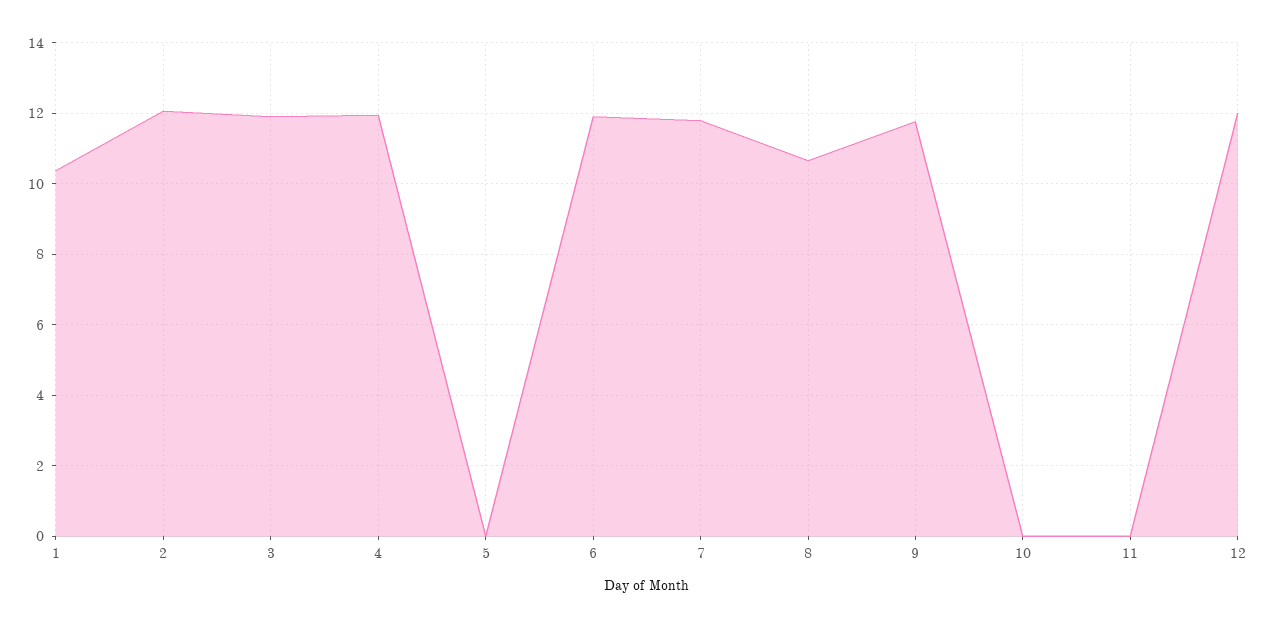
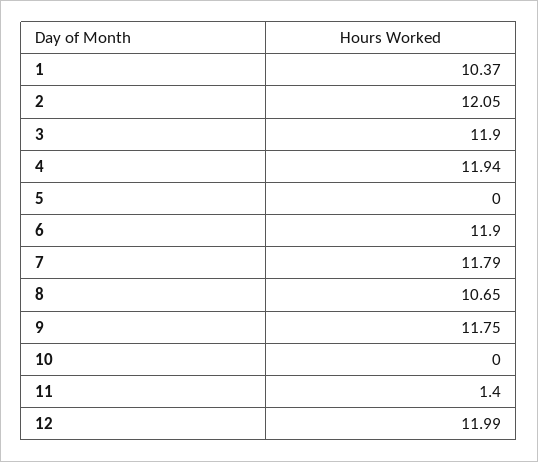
  {
    "1": 10.37,
    "2": 12.05,
    "3": 11.9,
    "4": 11.94,
    "5": 0,
    "6": 11.9,
    "7": 11.79,
    "8": 10.65,
    "9": 11.75,
    "10": 0,
-   "11": 0,
+   "11": 1.4,
    "12": 11.99
  }

